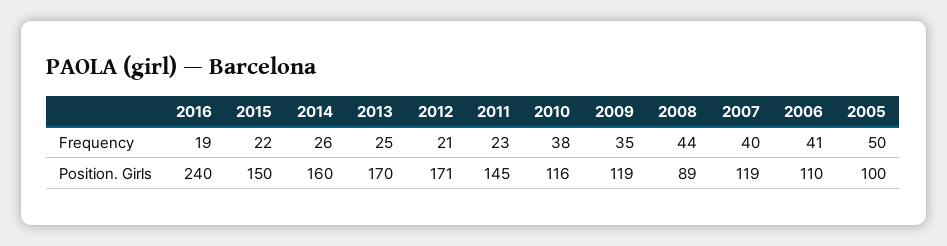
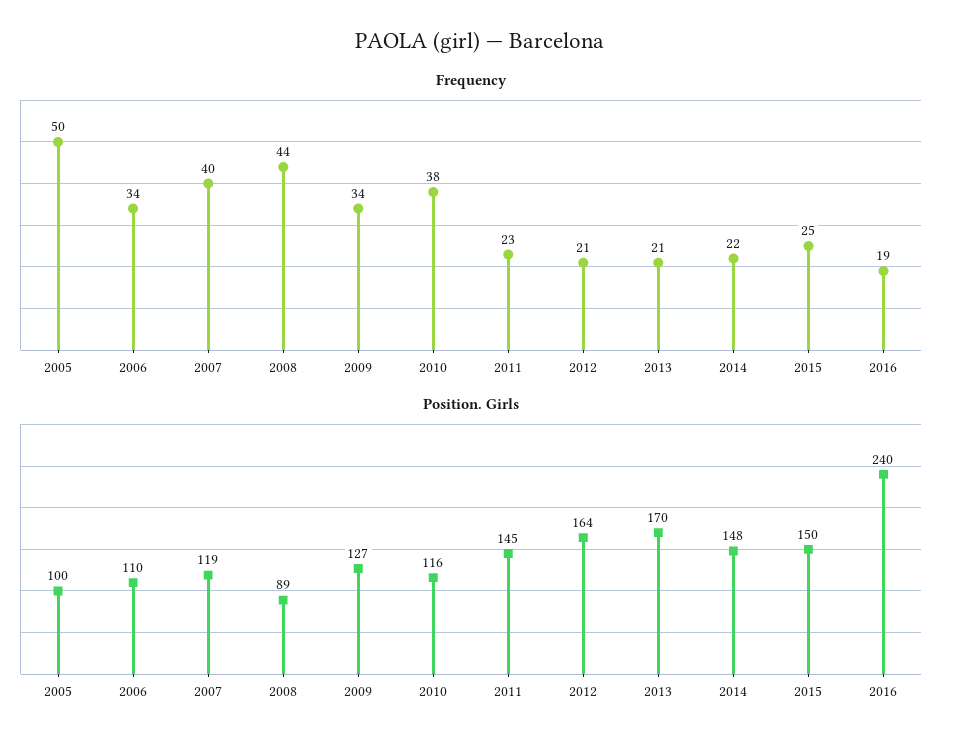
  {
    "Frequency": {
      "2016": 19,
-     "2015": 22,
+     "2015": 25,
-     "2014": 26,
+     "2014": 22,
-     "2013": 25,
+     "2013": 21,
      "2012": 21,
      "2011": 23,
      "2010": 38,
-     "2009": 35,
+     "2009": 34,
      "2008": 44,
      "2007": 40,
-     "2006": 41,
+     "2006": 34,
      "2005": 50
    },
    "Position. Girls": {
      "2016": 240,
      "2015": 150,
-     "2014": 160,
+     "2014": 148,
      "2013": 170,
-     "2012": 171,
+     "2012": 164,
      "2011": 145,
      "2010": 116,
-     "2009": 119,
+     "2009": 127,
      "2008": 89,
      "2007": 119,
      "2006": 110,
      "2005": 100
    }
  }

